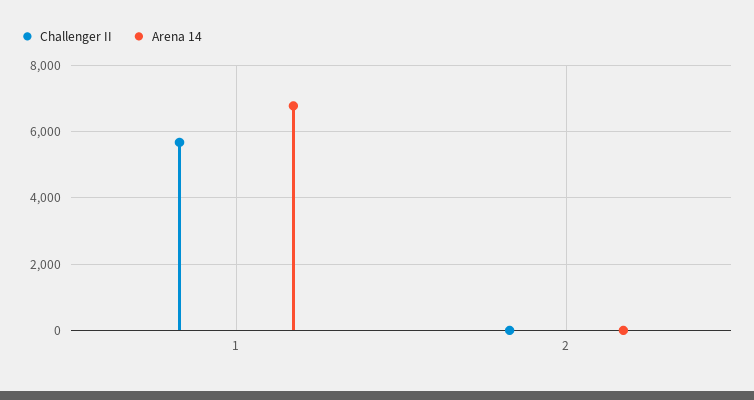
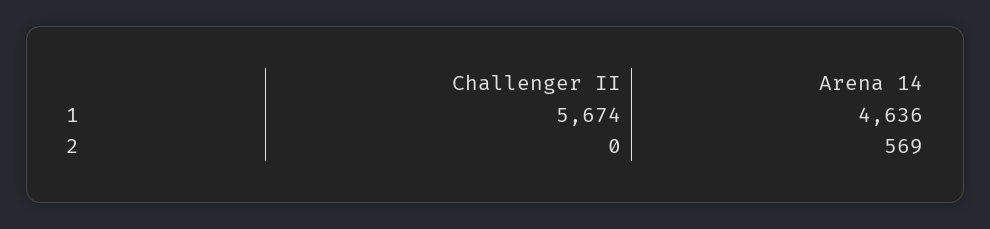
  {
    "Challenger II": {
      "1": 5674,
      "2": 0
    },
    "Arena 14": {
-     "1": 6800,
+     "1": 4636,
-     "2": 0
+     "2": 569
    }
  }

